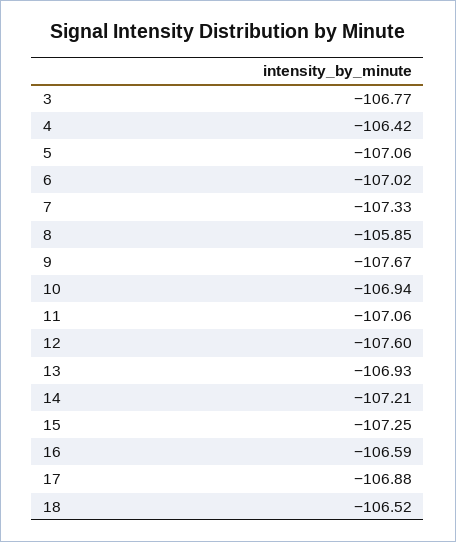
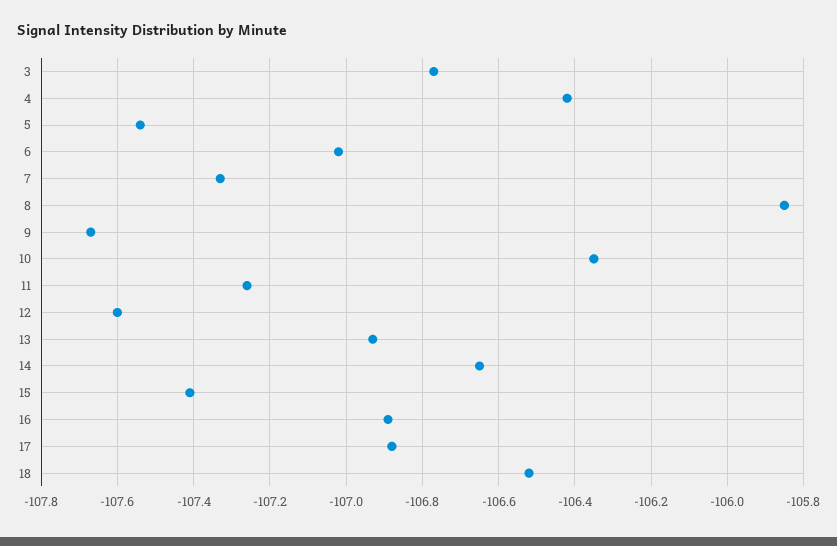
  {
    "3": -106.77,
    "4": -106.42,
-   "5": -107.06,
+   "5": -107.55,
    "6": -107.02,
    "7": -107.33,
    "8": -105.85,
    "9": -107.67,
-   "10": -106.94,
+   "10": -106.35,
-   "11": -107.06,
+   "11": -107.25,
    "12": -107.6,
    "13": -106.93,
-   "14": -107.21,
+   "14": -106.65,
-   "15": -107.25,
+   "15": -107.4,
-   "16": -106.59,
+   "16": -106.9,
    "17": -106.88,
    "18": -106.52
  }

